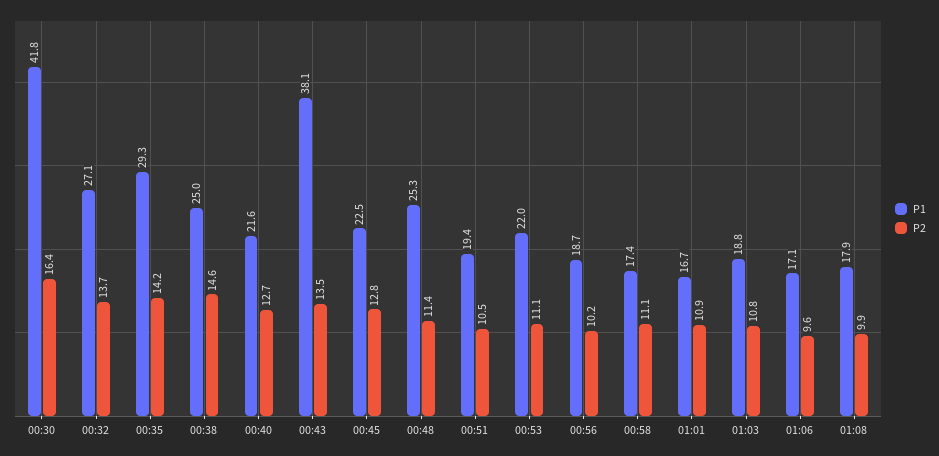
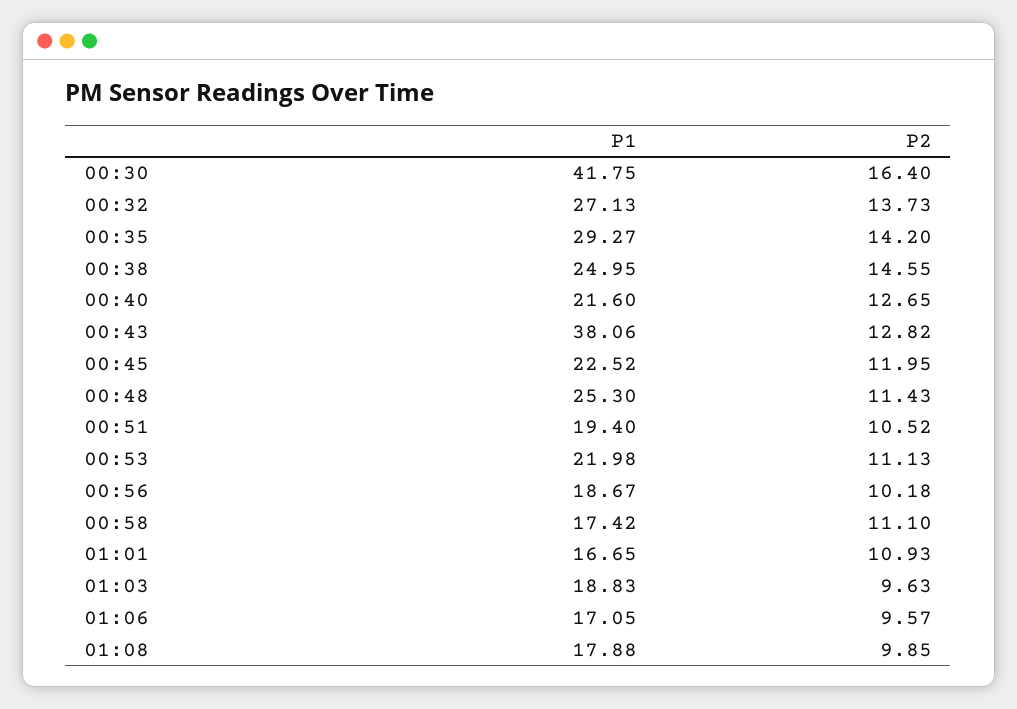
  {
    "P1": {
      "00:30": 41.75,
      "00:32": 27.13,
      "00:35": 29.27,
      "00:38": 24.95,
      "00:40": 21.6,
      "00:43": 38.06,
      "00:45": 22.52,
      "00:48": 25.3,
      "00:51": 19.4,
      "00:53": 21.98,
      "00:56": 18.67,
      "00:58": 17.42,
      "01:01": 16.65,
      "01:03": 18.83,
      "01:06": 17.05,
      "01:08": 17.88
    },
    "P2": {
      "00:30": 16.4,
      "00:32": 13.73,
      "00:35": 14.2,
      "00:38": 14.55,
      "00:40": 12.65,
-     "00:43": 13.5,
+     "00:43": 12.82,
-     "00:45": 12.8,
+     "00:45": 11.95,
      "00:48": 11.43,
      "00:51": 10.52,
      "00:53": 11.13,
      "00:56": 10.18,
      "00:58": 11.1,
      "01:01": 10.93,
-     "01:03": 10.8,
+     "01:03": 9.63,
      "01:06": 9.57,
      "01:08": 9.85
    }
  }

